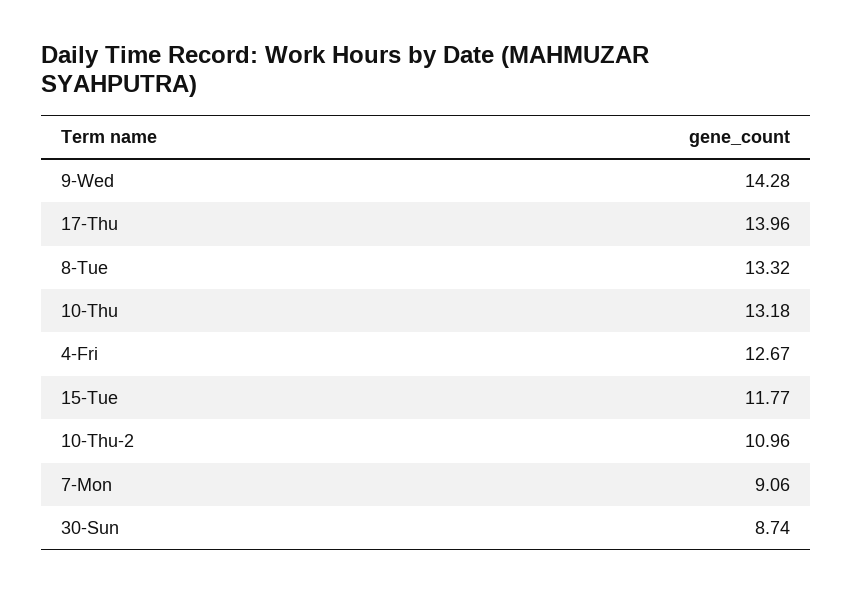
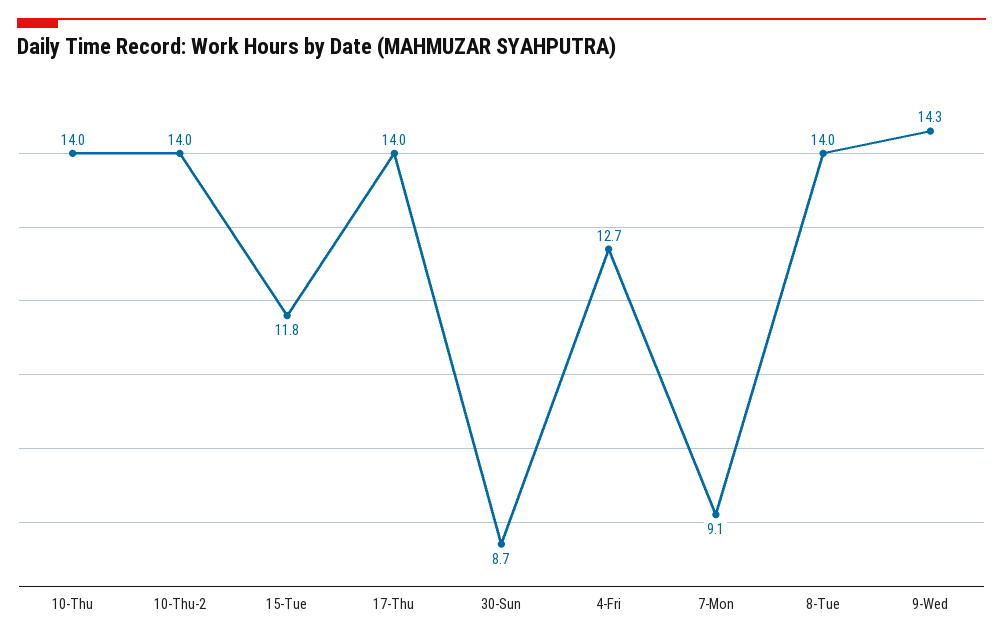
  {
    "9-Wed": 14.28,
    "17-Thu": 13.96,
-   "8-Tue": 13.32,
+   "8-Tue": 14,
-   "10-Thu": 13.18,
+   "10-Thu": 14,
    "4-Fri": 12.67,
    "15-Tue": 11.77,
-   "10-Thu-2": 10.96,
+   "10-Thu-2": 14,
    "7-Mon": 9.06,
    "30-Sun": 8.74
  }

